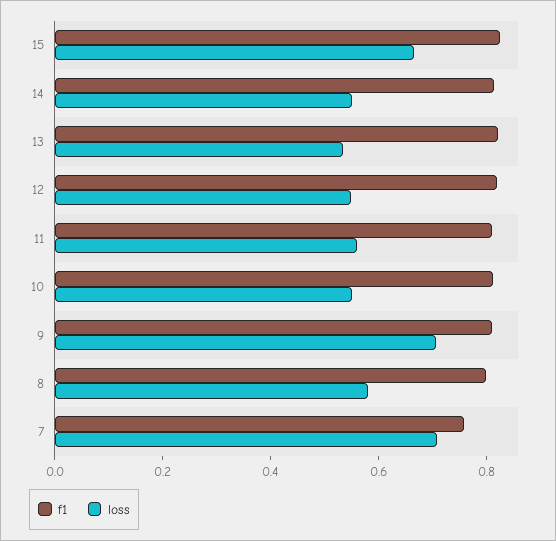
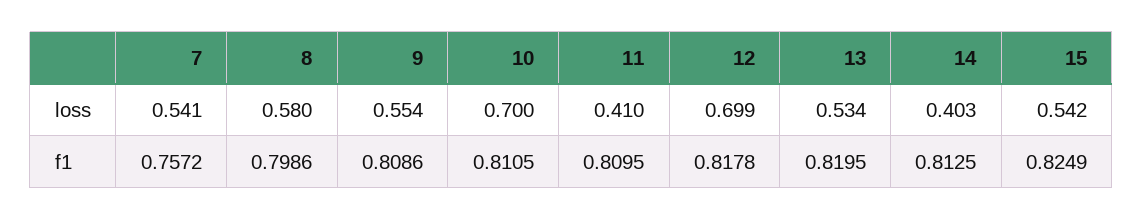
  {
    "f1": {
      "15": 0.8249,
      "14": 0.8125,
      "13": 0.8195,
      "12": 0.8178,
      "11": 0.8095,
      "10": 0.8105,
      "9": 0.8086,
      "8": 0.7986,
      "7": 0.7572
    },
    "loss": {
-     "15": 0.65,
+     "15": 0.542,
-     "14": 0.55,
+     "14": 0.403,
      "13": 0.534,
-     "12": 0.55,
+     "12": 0.699,
-     "11": 0.55,
+     "11": 0.41,
-     "10": 0.55,
+     "10": 0.7,
-     "9": 0.7,
+     "9": 0.554,
      "8": 0.58,
-     "7": 0.7
+     "7": 0.541
    }
  }

